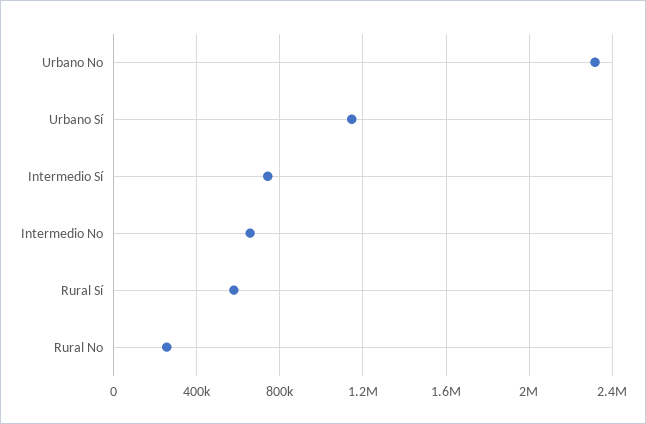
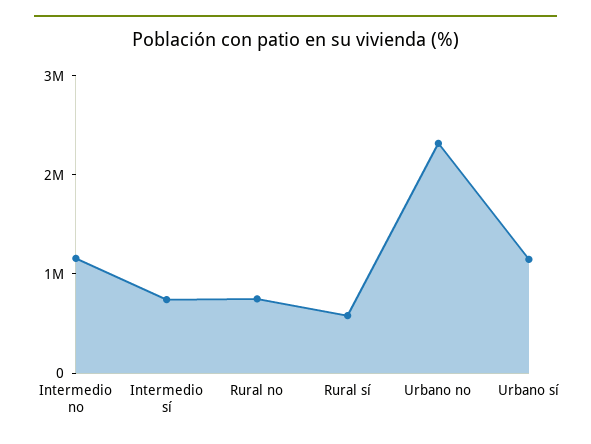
  {
    "Urbano No": 2300000,
    "Urbano Sí": 1150000,
    "Intermedio Sí": 750000,
-   "Intermedio No": 650000,
+   "Intermedio No": 1200000,
    "Rural Sí": 600000,
-   "Rural No": 250000
+   "Rural No": 800000
  }

